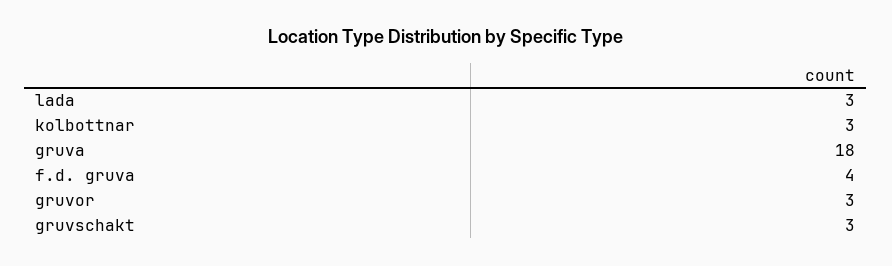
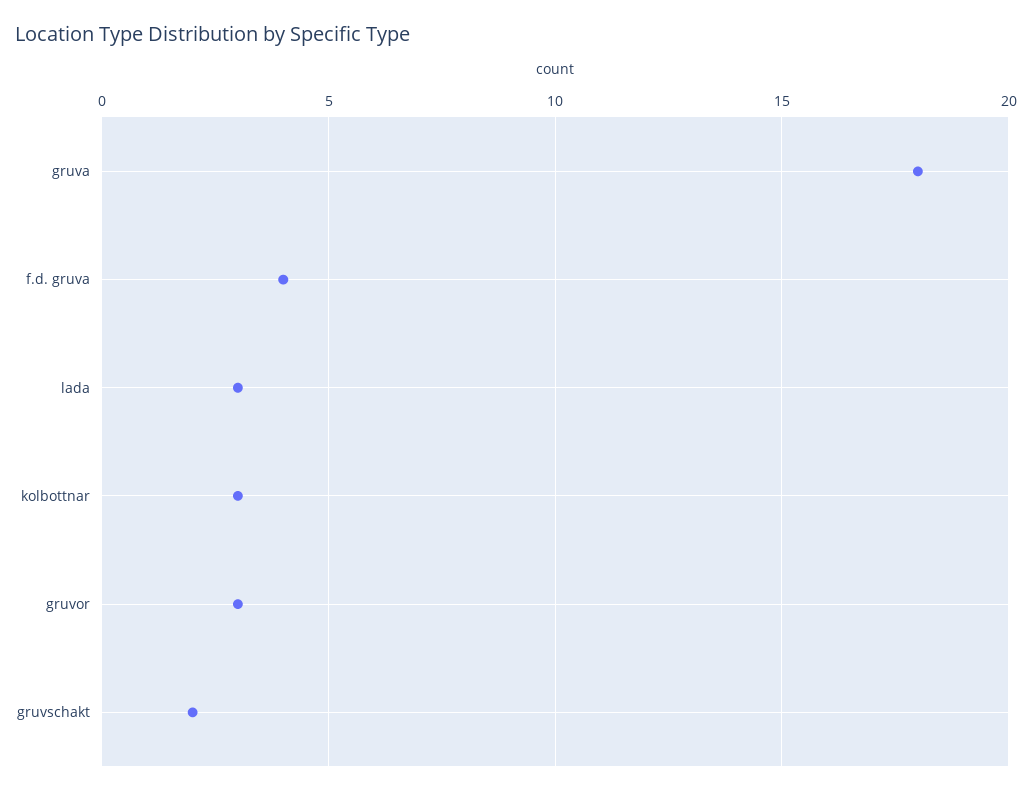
  {
    "lada": 3,
    "kolbottnar": 3,
    "gruva": 18,
    "f.d. gruva": 4,
    "gruvor": 3,
-   "gruvschakt": 3
+   "gruvschakt": 2
  }

